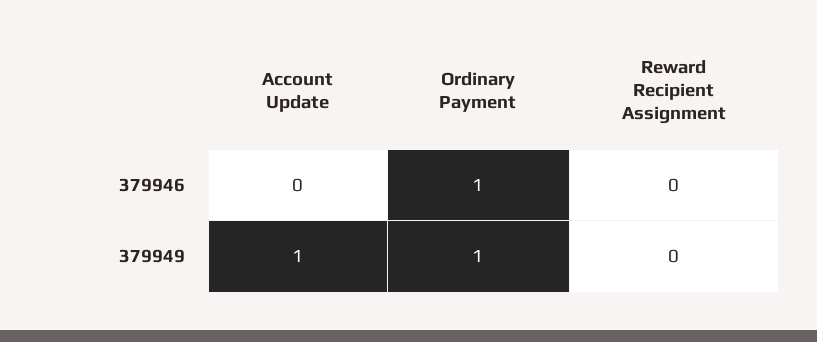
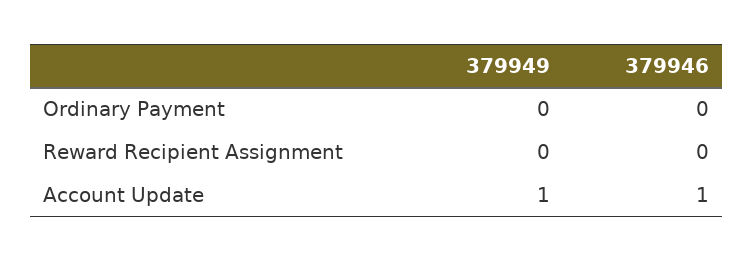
  {
    "Account Update": {
-     "379946": 0,
+     "379946": 1,
      "379949": 1
    },
    "Ordinary Payment": {
-     "379946": 1,
+     "379946": 0,
-     "379949": 1
+     "379949": 0
    },
    "Reward Recipient Assignment": {
      "379946": 0,
      "379949": 0
    }
  }

